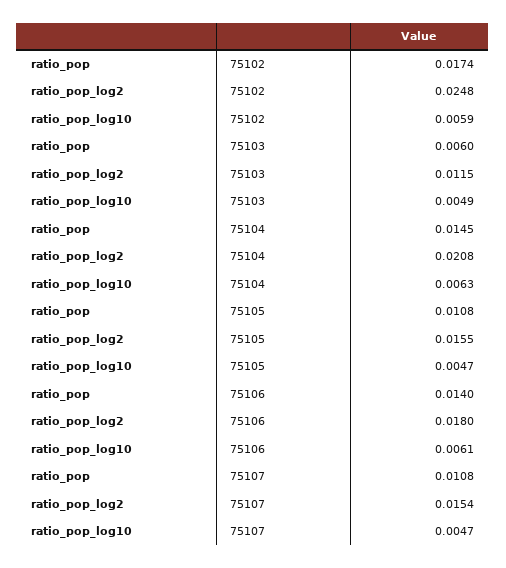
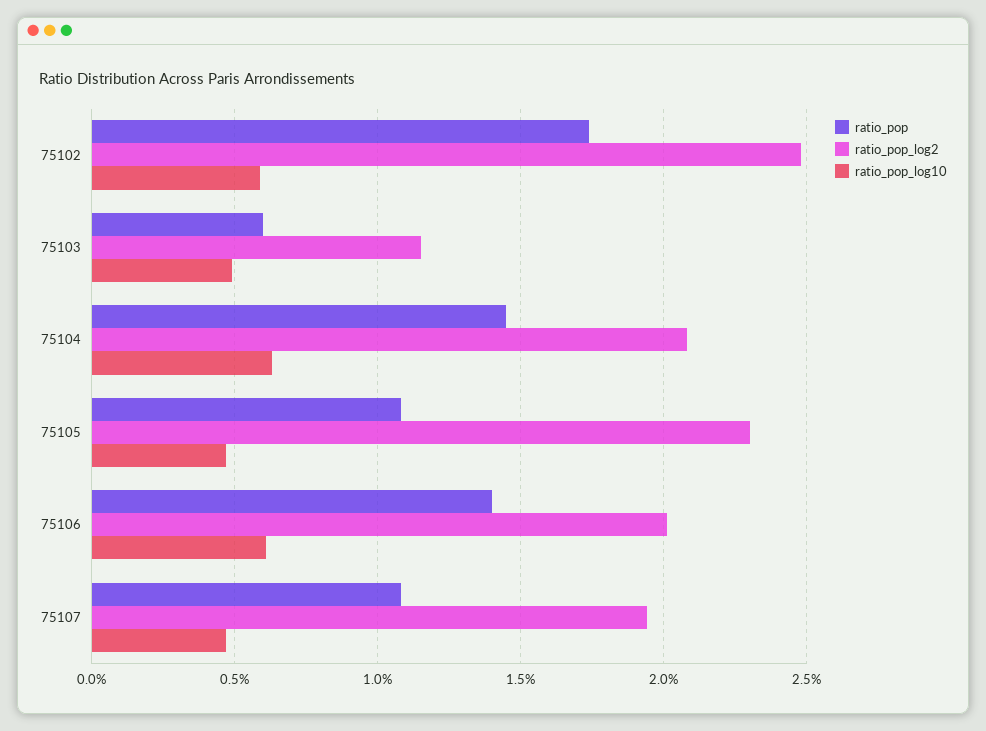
  {
    "ratio_pop": {
      "75102": 0.0174,
      "75103": 0.006,
      "75104": 0.0145,
      "75105": 0.0108,
      "75106": 0.014,
      "75107": 0.0108
    },
    "ratio_pop_log2": {
      "75102": 0.0248,
      "75103": 0.0115,
      "75104": 0.0208,
-     "75105": 0.0155,
+     "75105": 0.023,
-     "75106": 0.018,
+     "75106": 0.02,
-     "75107": 0.0154
+     "75107": 0.0195
    },
    "ratio_pop_log10": {
      "75102": 0.0059,
      "75103": 0.0049,
      "75104": 0.0063,
      "75105": 0.0047,
      "75106": 0.0061,
      "75107": 0.0047
    }
  }

